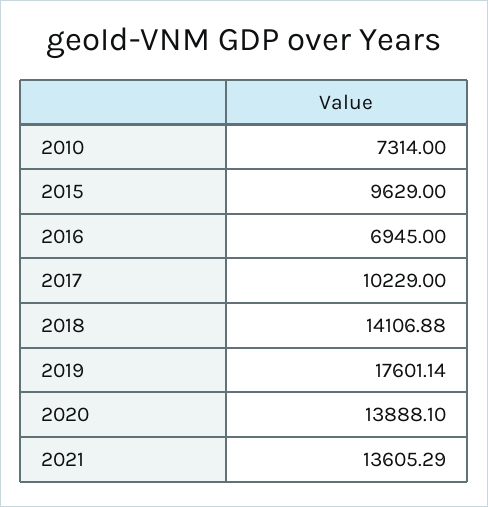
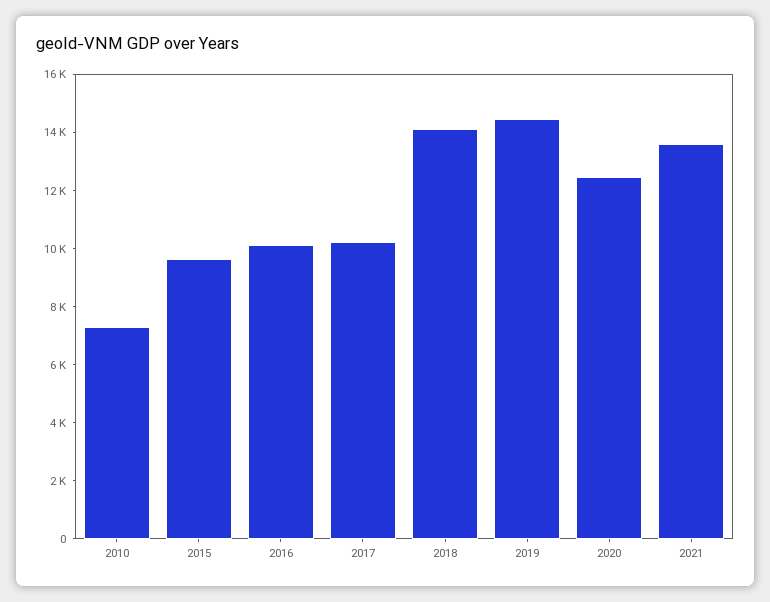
  {
    "2010": 7314,
    "2015": 9629,
-   "2016": 6945,
+   "2016": 10000,
    "2017": 10229,
    "2018": 14106.88,
-   "2019": 17601.14,
+   "2019": 14500,
-   "2020": 13888.1,
+   "2020": 12500,
    "2021": 13605.29
  }

